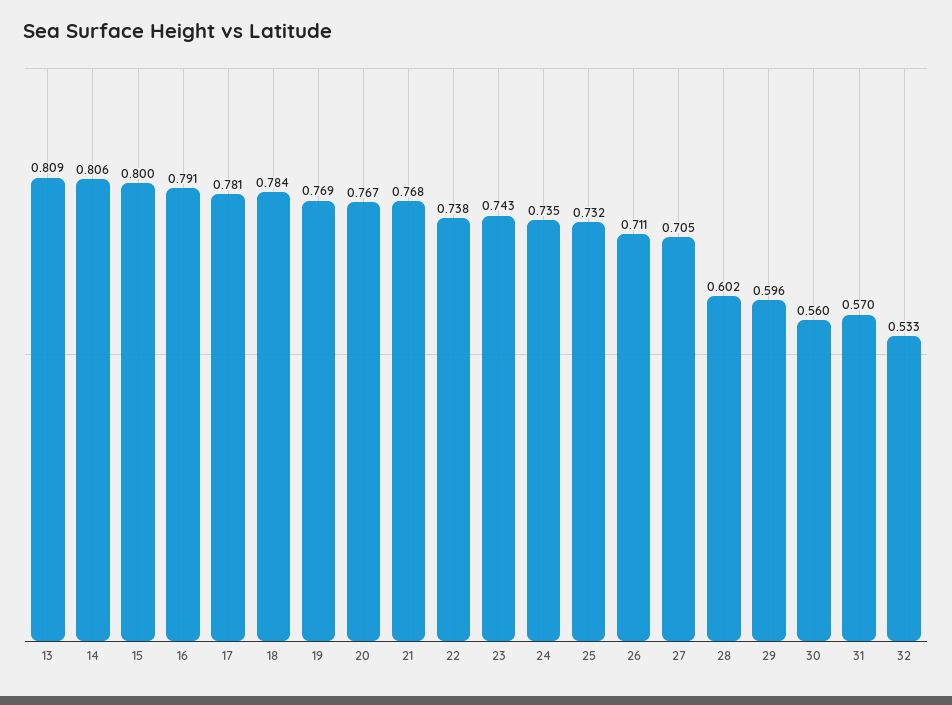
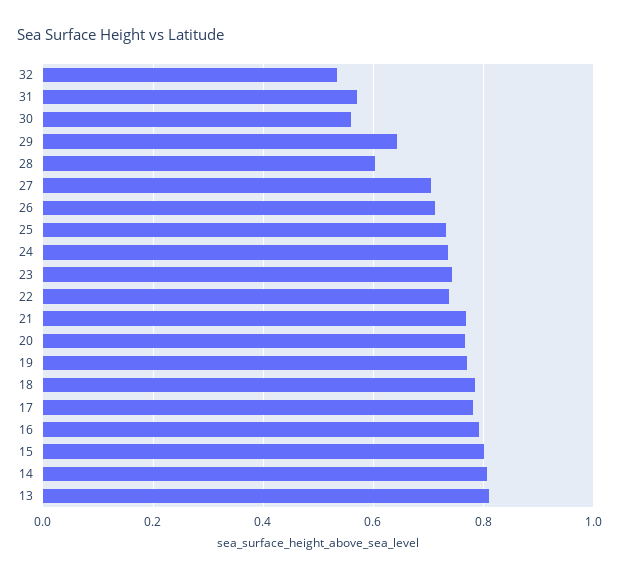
  {
    "13": 0.809,
    "14": 0.806,
    "15": 0.8,
    "16": 0.791,
    "17": 0.781,
    "18": 0.784,
    "19": 0.769,
    "20": 0.767,
    "21": 0.768,
    "22": 0.738,
    "23": 0.743,
    "24": 0.735,
    "25": 0.732,
    "26": 0.711,
    "27": 0.705,
    "28": 0.602,
-   "29": 0.596,
+   "29": 0.64,
    "30": 0.56,
    "31": 0.57,
    "32": 0.533
  }

